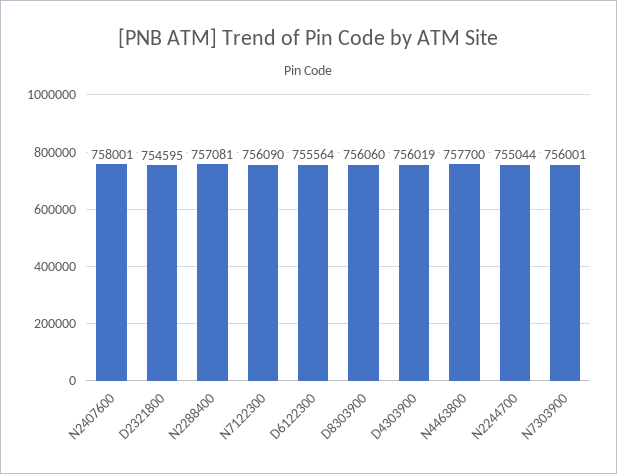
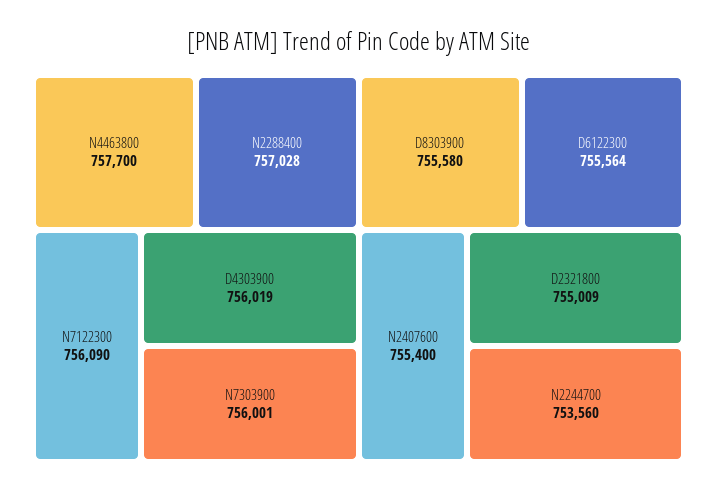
  {
-   "N2407600": 758001,
+   "N2407600": 755400,
-   "D2321800": 754595,
+   "D2321800": 755009,
-   "N2288400": 757081,
+   "N2288400": 757028,
    "N7122300": 756090,
    "D6122300": 755564,
-   "D8303900": 756060,
+   "D8303900": 755580,
    "D4303900": 756019,
    "N4463800": 757700,
-   "N2244700": 755044,
+   "N2244700": 753560,
    "N7303900": 756001
  }

